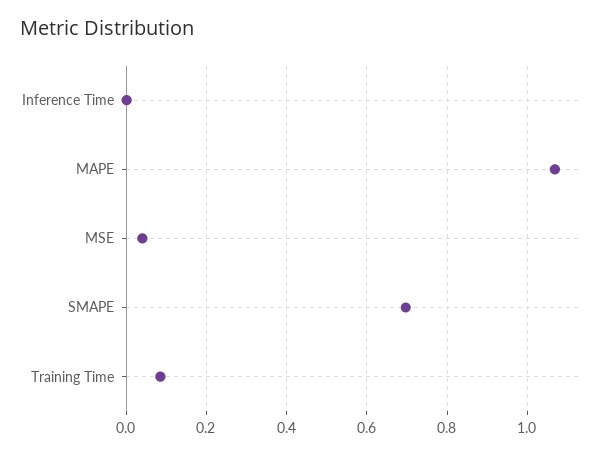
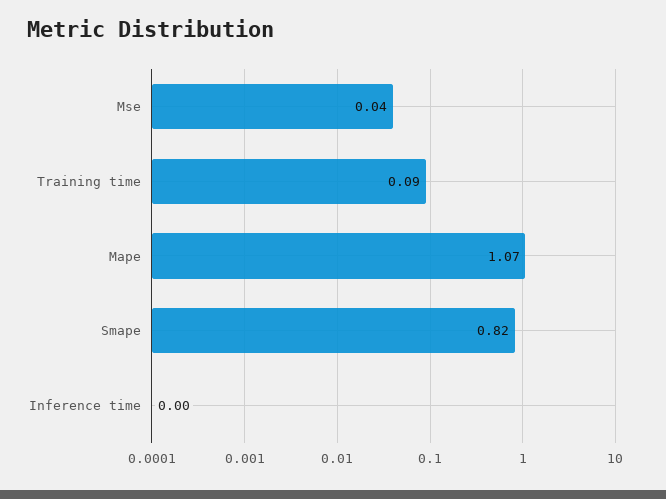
  {
    "Inference Time": 0,
    "MAPE": 1.07,
    "MSE": 0.04,
-   "SMAPE": 0.7,
+   "SMAPE": 0.82,
    "Training Time": 0.09
  }

